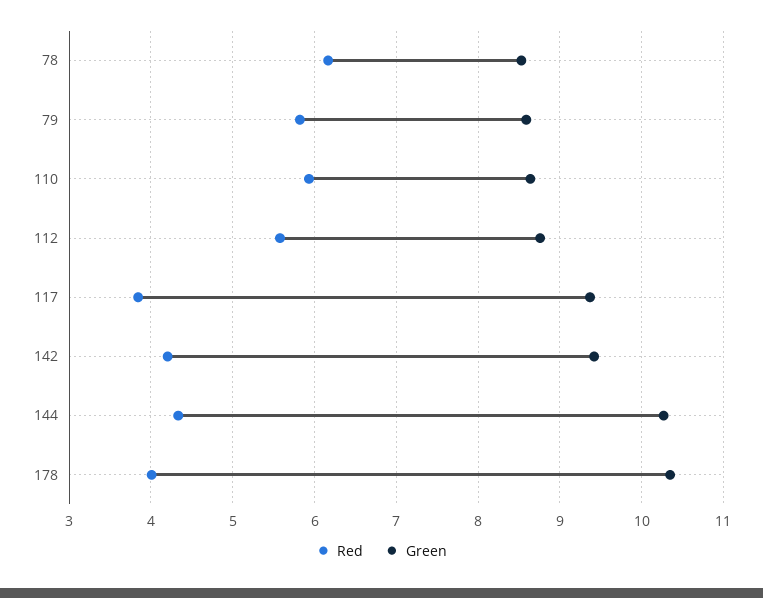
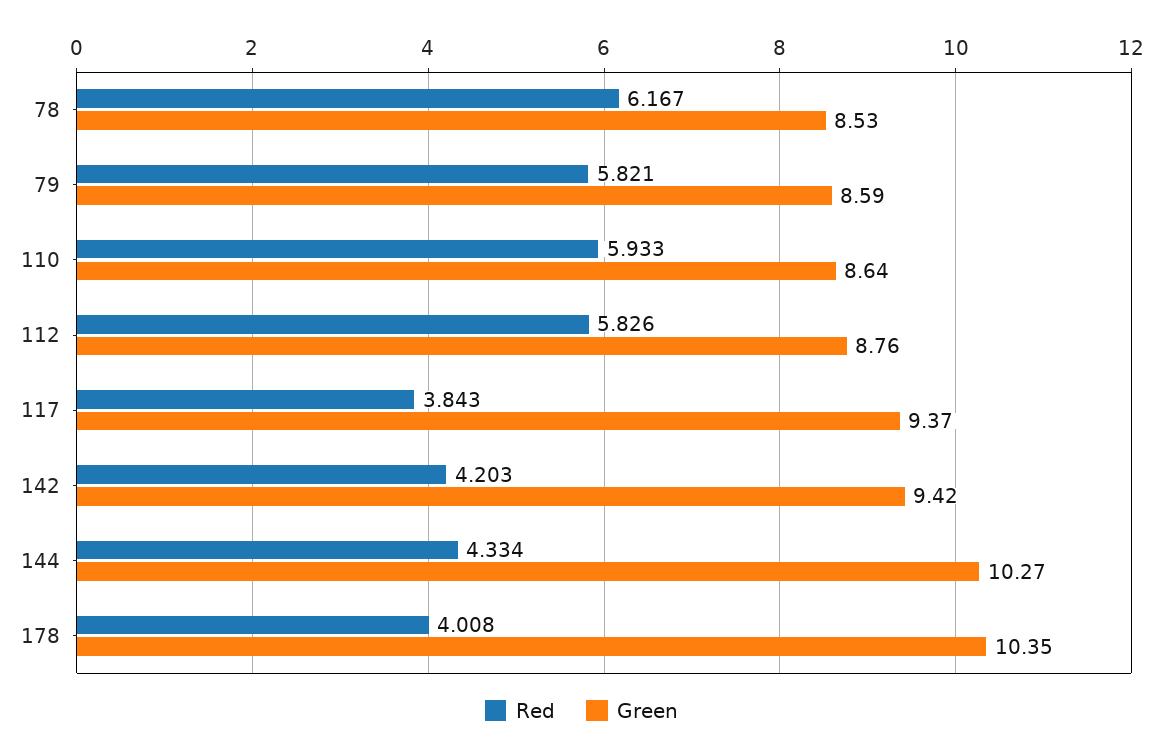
  {
    "Red": {
      "78": 6.167,
      "79": 5.821,
      "110": 5.933,
-     "112": 5.6,
+     "112": 5.826,
      "117": 3.843,
      "142": 4.203,
      "144": 4.334,
      "178": 4.008
    },
    "Green": {
      "78": 8.53,
      "79": 8.59,
      "110": 8.64,
      "112": 8.76,
      "117": 9.37,
      "142": 9.42,
      "144": 10.27,
      "178": 10.35
    }
  }

